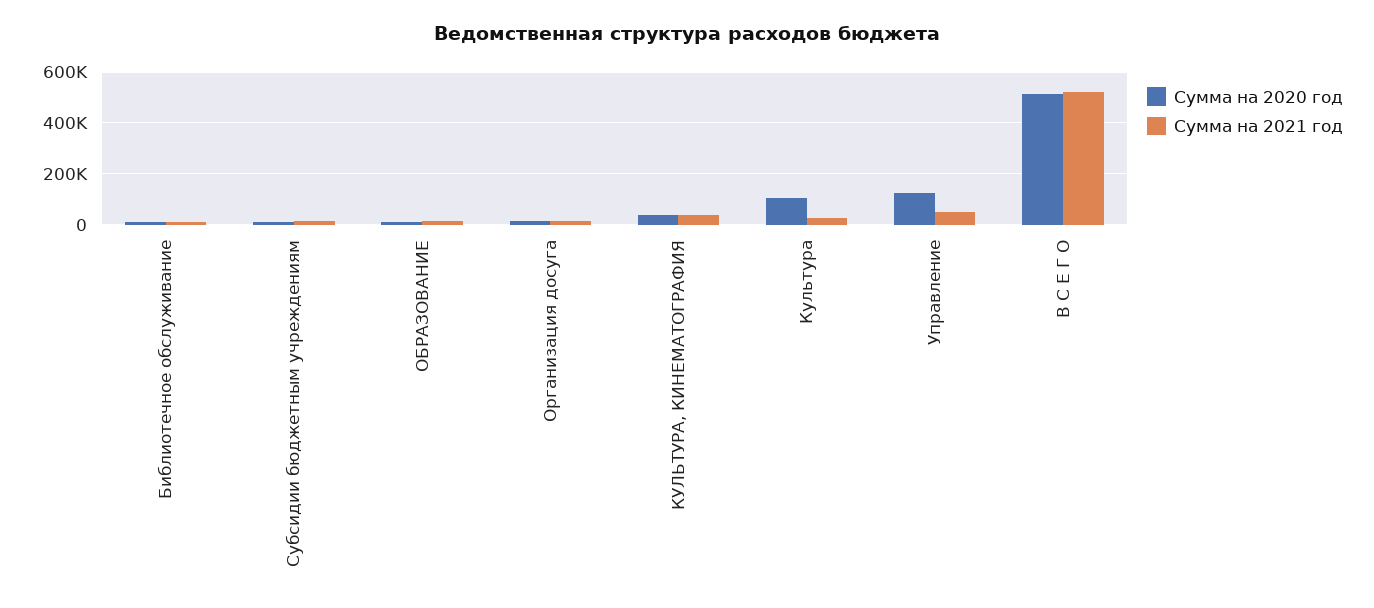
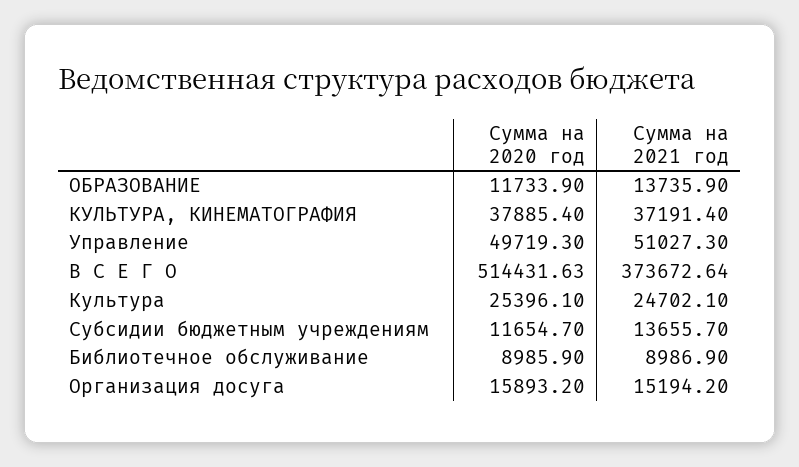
  {
    "Сумма на 2020 год": {
      "Библиотечное обслуживание": 8985.9,
      "Субсидии бюджетным учреждениям": 11654.7,
      "ОБРАЗОВАНИЕ": 11733.9,
      "Организация досуга": 15893.2,
      "КУЛЬТУРА, КИНЕМАТОГРАФИЯ": 37885.4,
-     "Культура": 100000,
+     "Культура": 25396.1,
-     "Управление": 125000,
+     "Управление": 49719.3,
      "В С Е Г О": 514431.63
    },
    "Сумма на 2021 год": {
      "Библиотечное обслуживание": 8986.9,
      "Субсидии бюджетным учреждениям": 13655.7,
      "ОБРАЗОВАНИЕ": 13735.9,
      "Организация досуга": 15194.2,
      "КУЛЬТУРА, КИНЕМАТОГРАФИЯ": 37191.4,
      "Культура": 24702.1,
      "Управление": 51027.3,
-     "В С Е Г О": 525000
+     "В С Е Г О": 373672.64
    }
  }

